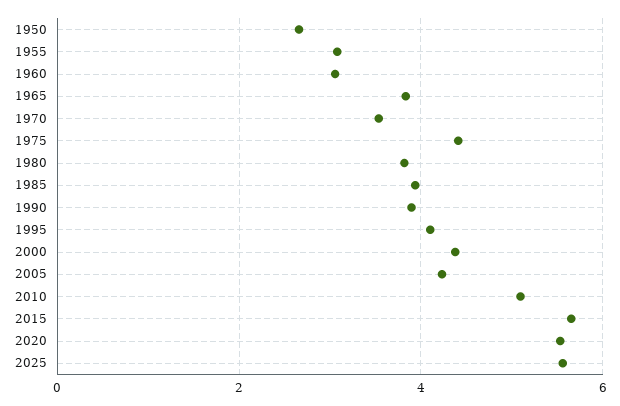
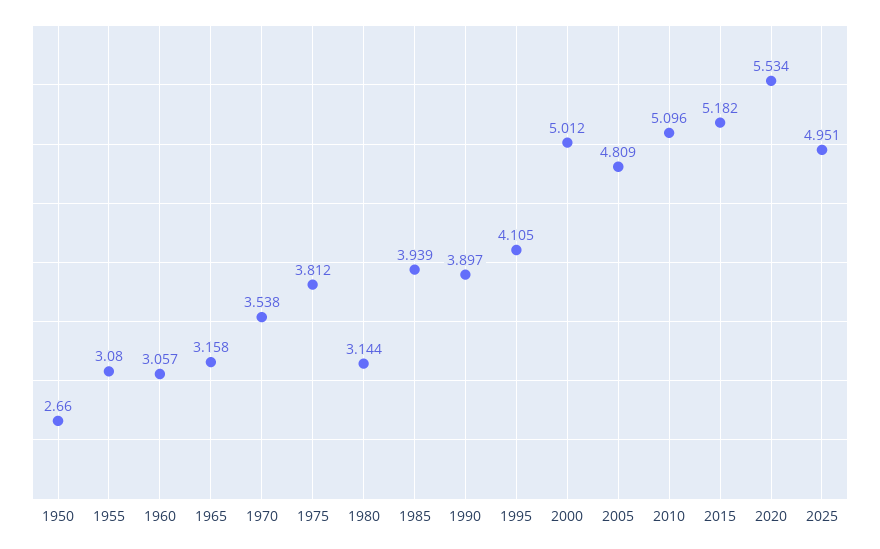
  {
    "1950": 2.66,
    "1955": 3.08,
    "1960": 3.057,
-   "1965": 3.8,
+   "1965": 3.158,
    "1970": 3.538,
-   "1975": 4.4,
+   "1975": 3.812,
-   "1980": 3.8,
+   "1980": 3.144,
    "1985": 3.939,
    "1990": 3.897,
    "1995": 4.105,
-   "2000": 4.4,
+   "2000": 5.012,
-   "2005": 4.2,
+   "2005": 4.809,
    "2010": 5.096,
-   "2015": 5.6,
+   "2015": 5.182,
    "2020": 5.534,
-   "2025": 5.6
+   "2025": 4.951
  }

